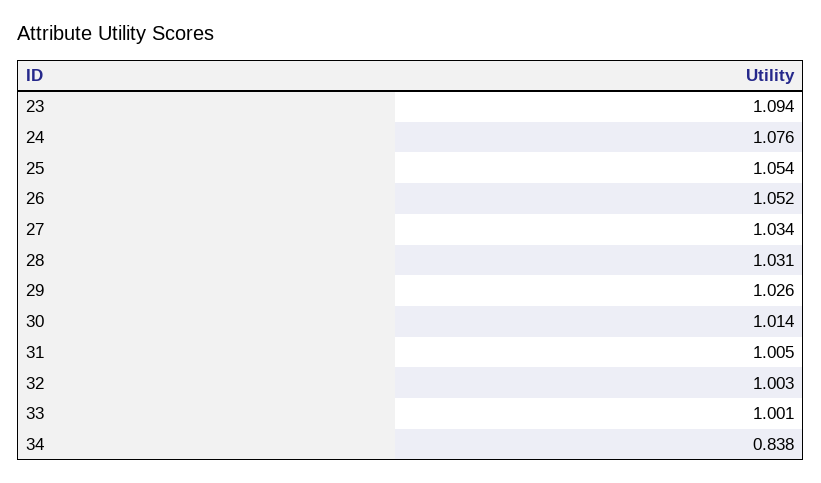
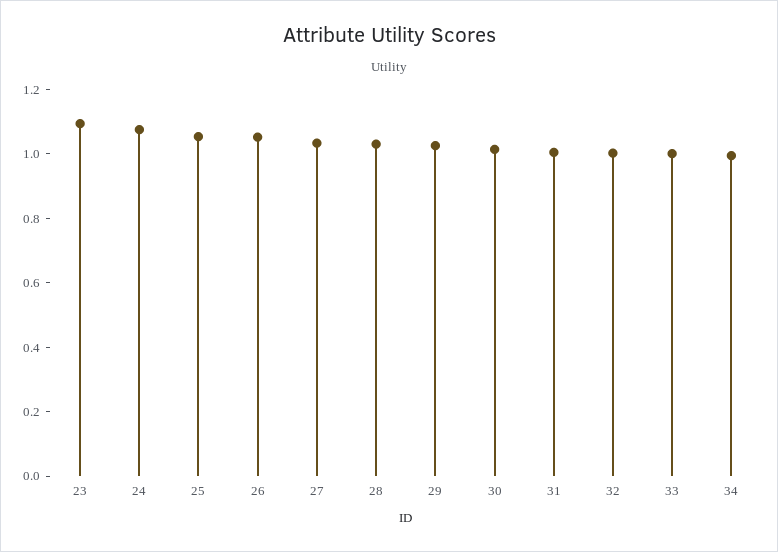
  {
    "23": 1.094,
    "24": 1.076,
    "25": 1.054,
    "26": 1.052,
    "27": 1.034,
    "28": 1.031,
    "29": 1.026,
    "30": 1.014,
    "31": 1.005,
    "32": 1.003,
    "33": 1.001,
-   "34": 0.838
+   "34": 1
  }

